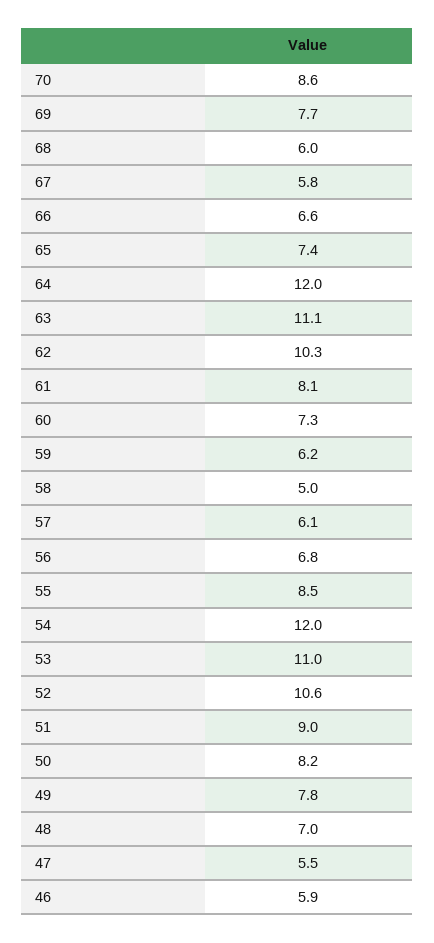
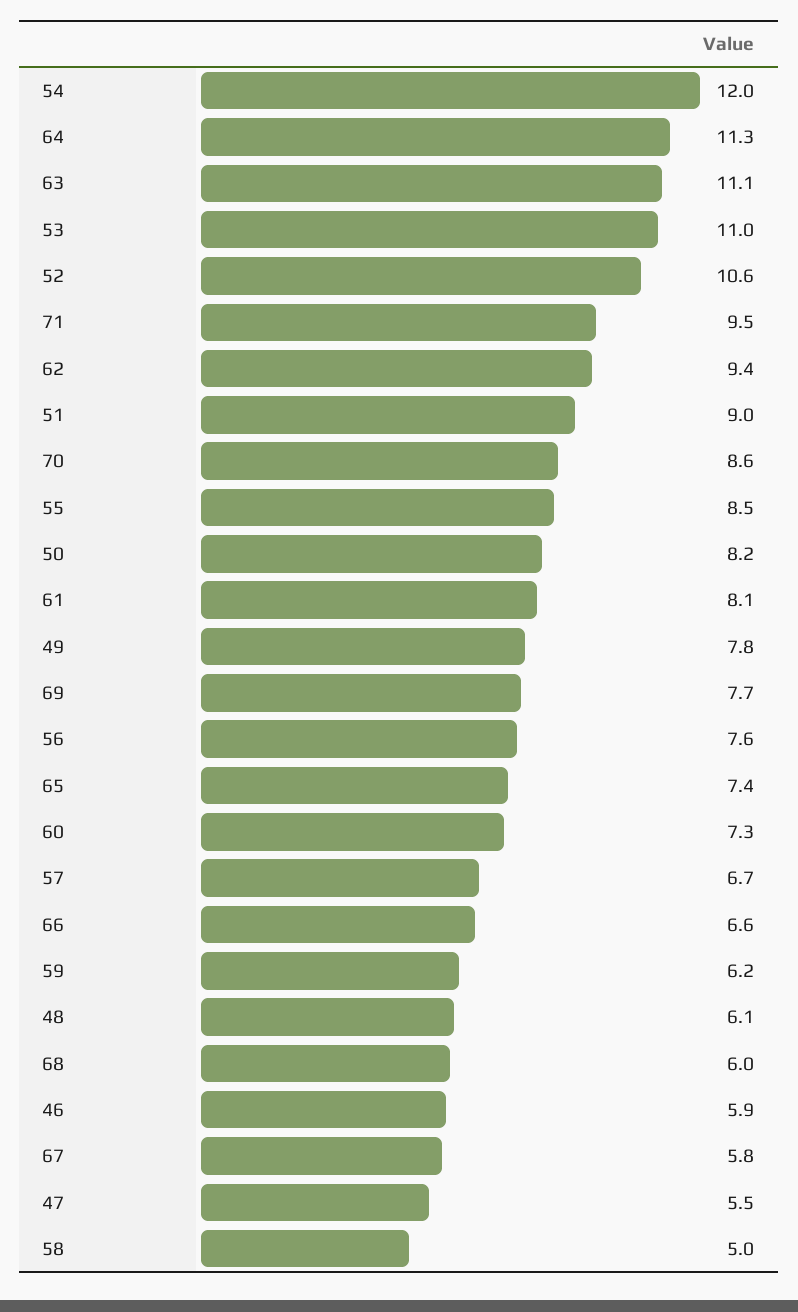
  {
    "70": 8.6,
    "69": 7.7,
    "68": 6,
    "67": 5.8,
    "66": 6.6,
    "65": 7.4,
-   "64": 12,
+   "64": 11.3,
    "63": 11.1,
-   "62": 10.3,
+   "62": 9.4,
    "61": 8.1,
    "60": 7.3,
    "59": 6.2,
    "58": 5,
-   "57": 6.1,
+   "57": 6.7,
-   "56": 6.8,
+   "56": 7.6,
    "55": 8.5,
    "54": 12,
    "53": 11,
    "52": 10.6,
    "51": 9,
    "50": 8.2,
    "49": 7.8,
-   "48": 7,
+   "48": 6.1,
    "47": 5.5,
-   "46": 5.9
+   "46": 5.9,
+   "71": 9.5
  }

